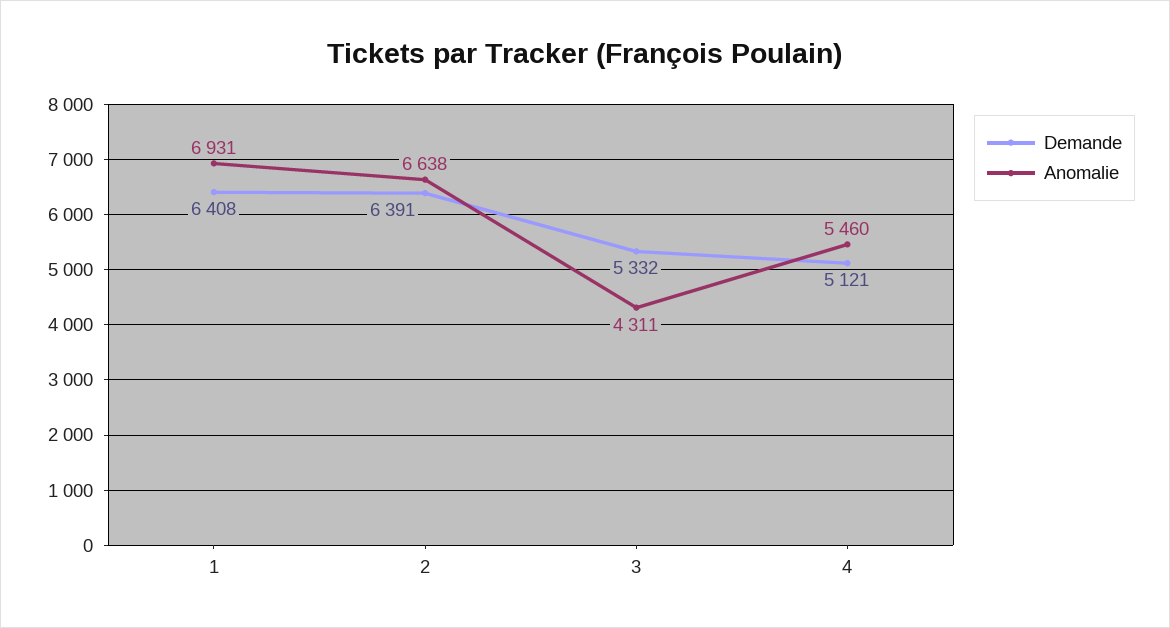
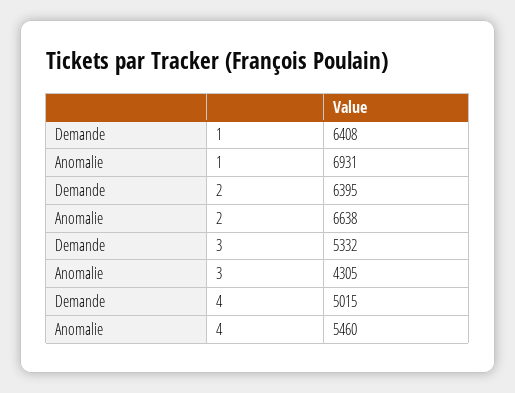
  {
    "Demande": {
      "1": 6408,
-     "2": 6391,
+     "2": 6395,
      "3": 5332,
-     "4": 5121
+     "4": 5015
    },
    "Anomalie": {
      "1": 6931,
      "2": 6638,
-     "3": 4311,
+     "3": 4305,
      "4": 5460
    }
  }

